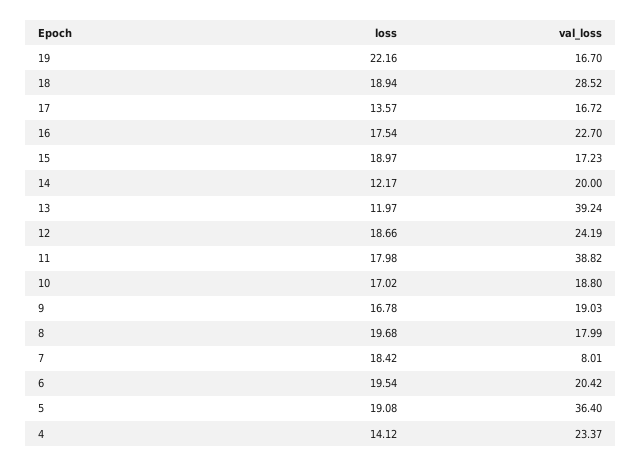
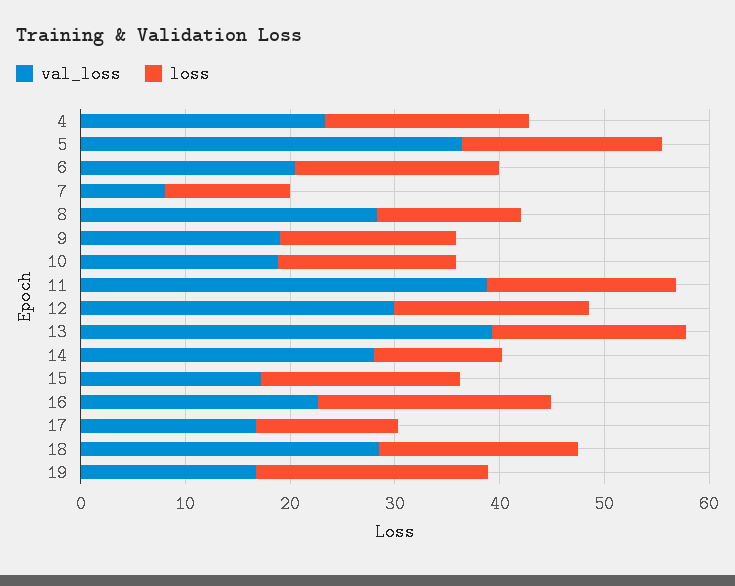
  {
    "loss": {
      "19": 22.16,
      "18": 18.94,
      "17": 13.57,
-     "16": 17.54,
+     "16": 22,
      "15": 18.97,
      "14": 12.17,
-     "13": 11.97,
+     "13": 18,
      "12": 18.66,
      "11": 17.98,
      "10": 17.02,
      "9": 16.78,
-     "8": 19.68,
+     "8": 14,
-     "7": 18.42,
+     "7": 12,
      "6": 19.54,
      "5": 19.08,
-     "4": 14.12
+     "4": 20
    },
    "val_loss": {
      "19": 16.7,
      "18": 28.52,
      "17": 16.72,
      "16": 22.7,
      "15": 17.23,
-     "14": 20,
+     "14": 28,
      "13": 39.24,
-     "12": 24.19,
+     "12": 30,
      "11": 38.82,
      "10": 18.8,
      "9": 19.03,
-     "8": 17.99,
+     "8": 28,
      "7": 8.01,
      "6": 20.42,
      "5": 36.4,
      "4": 23.37
    }
  }

